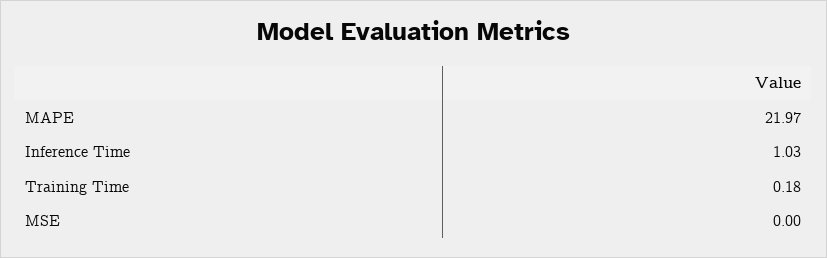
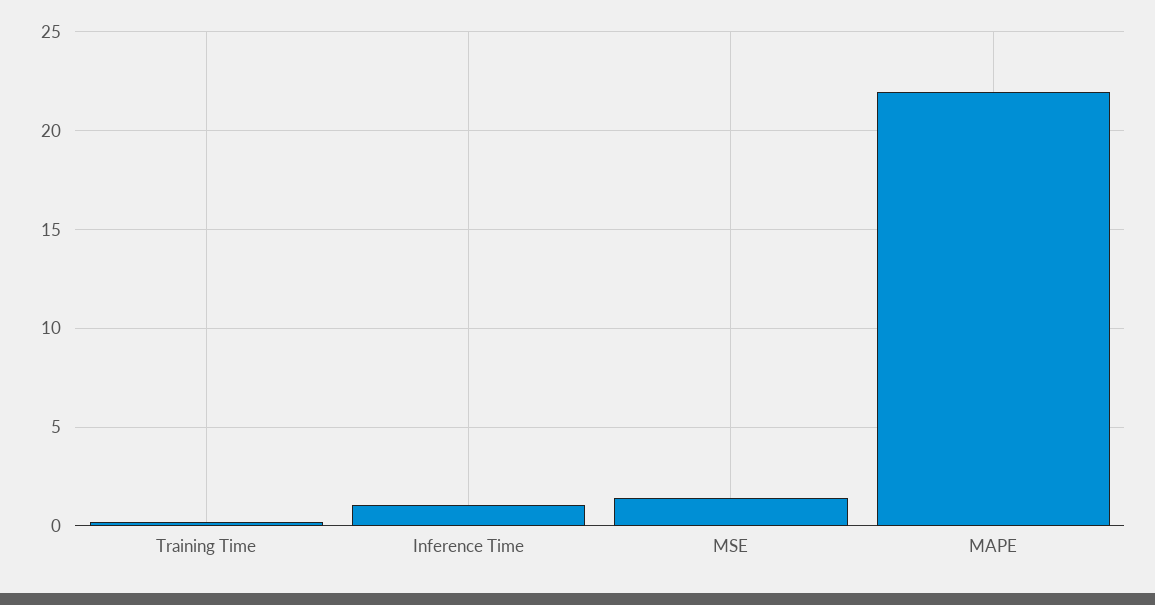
  {
    "MAPE": 21.97,
    "Inference Time": 1.03,
    "Training Time": 0.18,
-   "MSE": 0
+   "MSE": 1.5
  }

